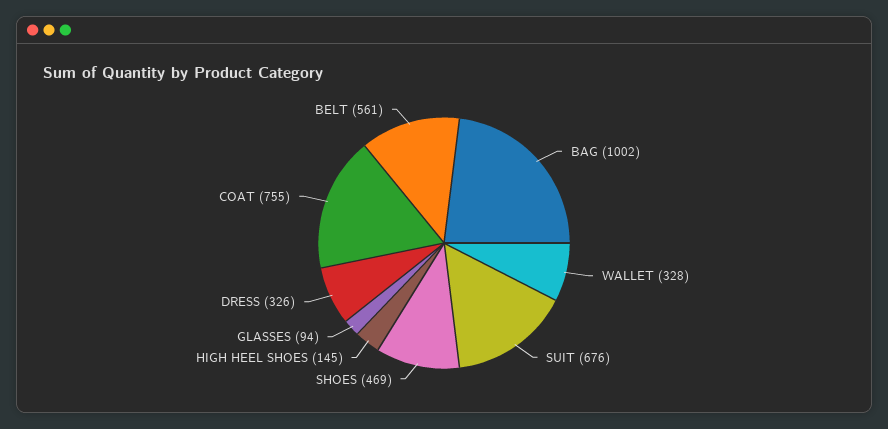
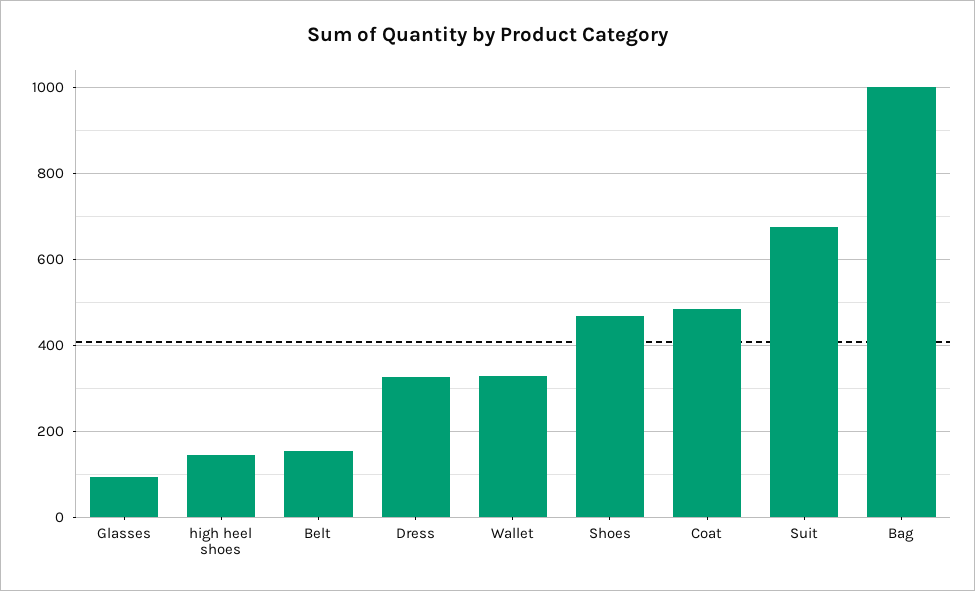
  {
    "BAG": 1002,
    "WALLET": 328,
    "SUIT": 676,
    "SHOES": 469,
    "HIGH HEEL SHOES": 145,
    "GLASSES": 94,
    "DRESS": 326,
-   "COAT": 755,
+   "COAT": 480,
-   "BELT": 561
+   "BELT": 160
  }

